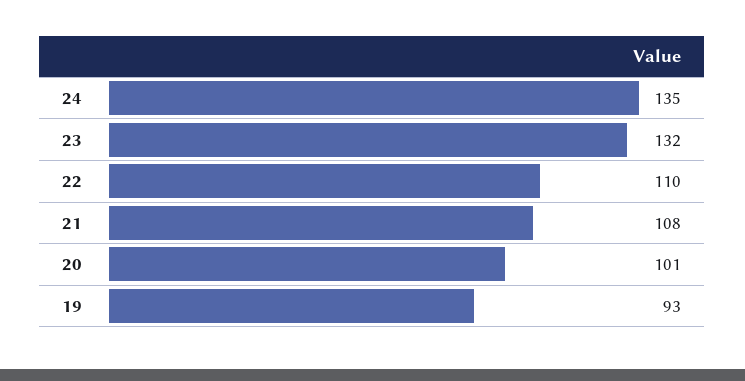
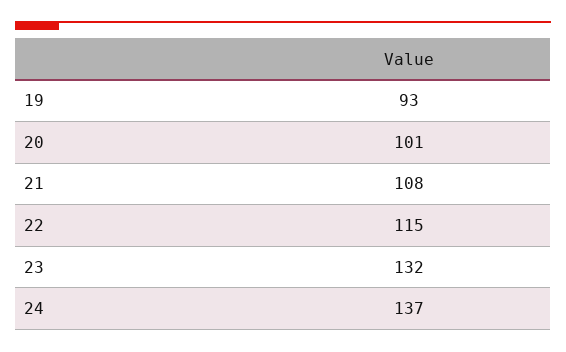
  {
-   "24": 135,
+   "24": 137,
    "23": 132,
-   "22": 110,
+   "22": 115,
    "21": 108,
    "20": 101,
    "19": 93
  }

